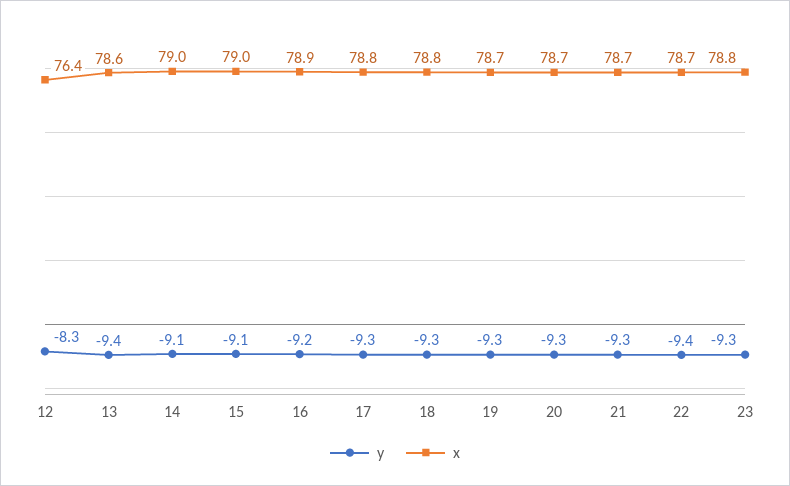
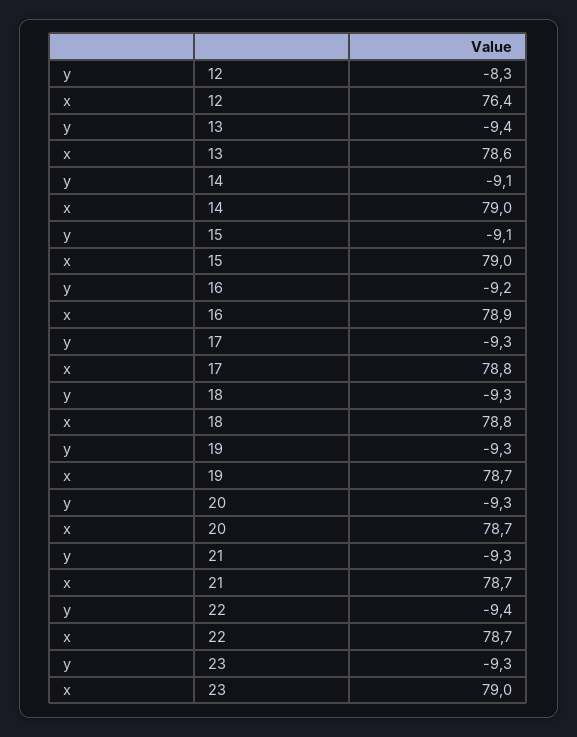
  {
    "y": {
      "12": -8.3,
      "13": -9.4,
      "14": -9.1,
      "15": -9.1,
      "16": -9.2,
      "17": -9.3,
      "18": -9.3,
      "19": -9.3,
      "20": -9.3,
      "21": -9.3,
      "22": -9.4,
      "23": -9.3
    },
    "x": {
      "12": 76.4,
      "13": 78.6,
      "14": 79,
      "15": 79,
      "16": 78.9,
      "17": 78.8,
      "18": 78.8,
      "19": 78.7,
      "20": 78.7,
      "21": 78.7,
      "22": 78.7,
-     "23": 78.8
+     "23": 79
    }
  }

